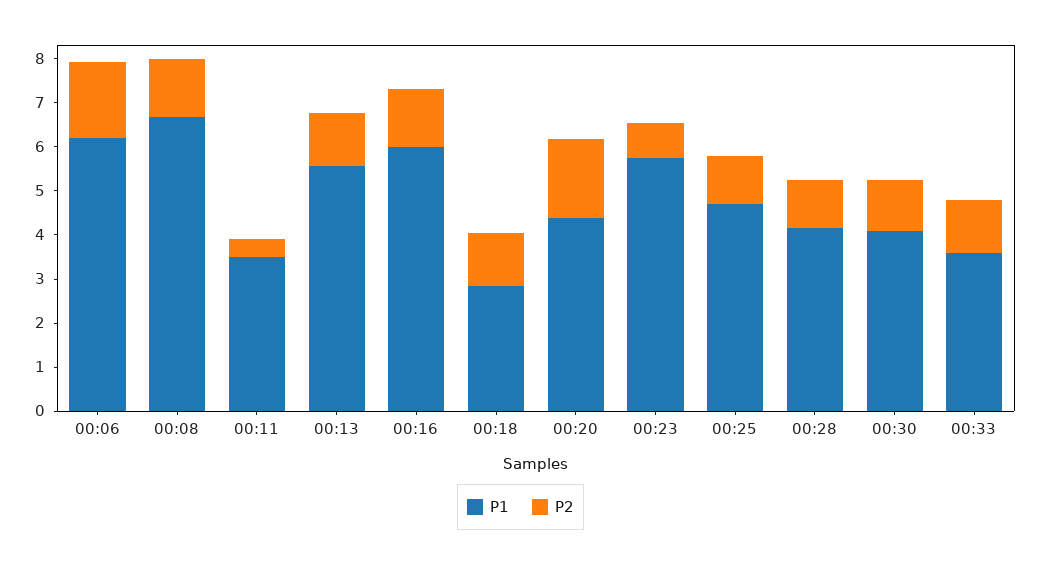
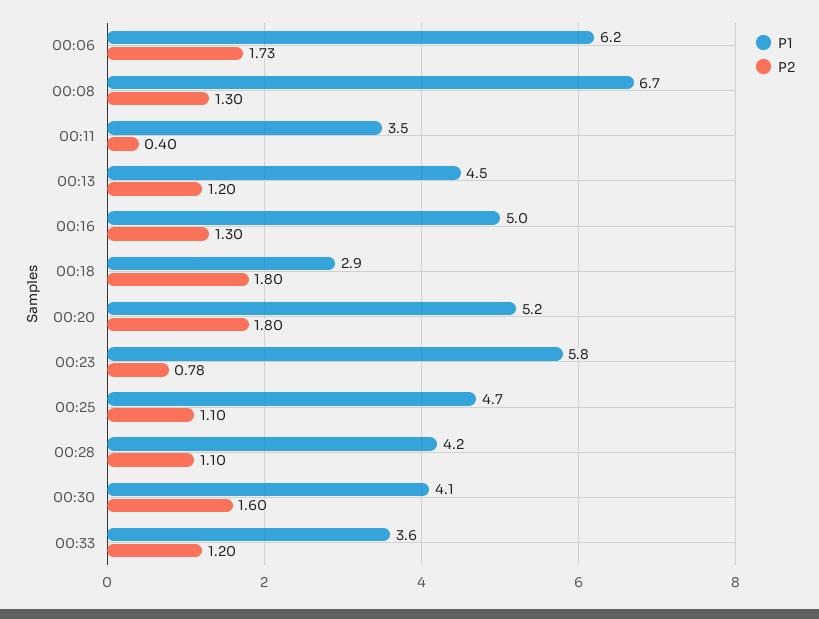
  {
    "P1": {
      "00:06": 6.2,
      "00:08": 6.7,
      "00:11": 3.5,
-     "00:13": 5.6,
+     "00:13": 4.5,
-     "00:16": 6,
+     "00:16": 5,
      "00:18": 2.9,
-     "00:20": 4.4,
+     "00:20": 5.2,
      "00:23": 5.8,
      "00:25": 4.7,
      "00:28": 4.2,
      "00:30": 4.1,
      "00:33": 3.6
    },
    "P2": {
      "00:06": 1.73,
      "00:08": 1.3,
      "00:11": 0.4,
      "00:13": 1.2,
      "00:16": 1.3,
-     "00:18": 1.2,
+     "00:18": 1.8,
      "00:20": 1.8,
      "00:23": 0.78,
      "00:25": 1.1,
      "00:28": 1.1,
-     "00:30": 1.2,
+     "00:30": 1.6,
      "00:33": 1.2
    }
  }

